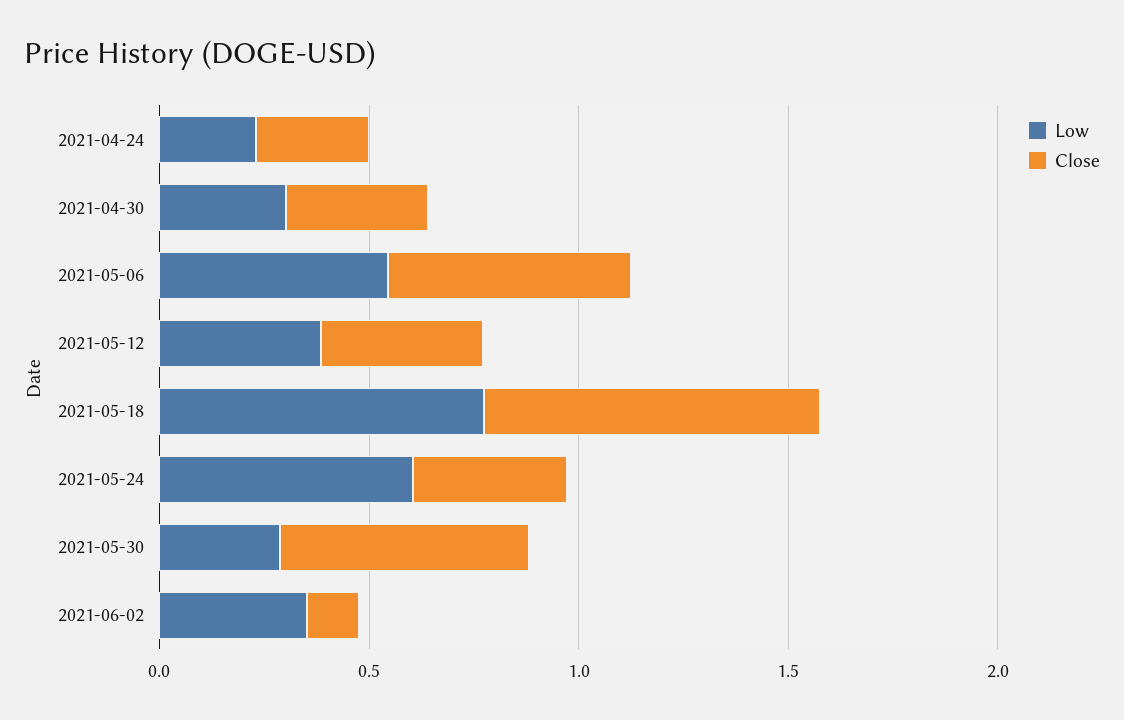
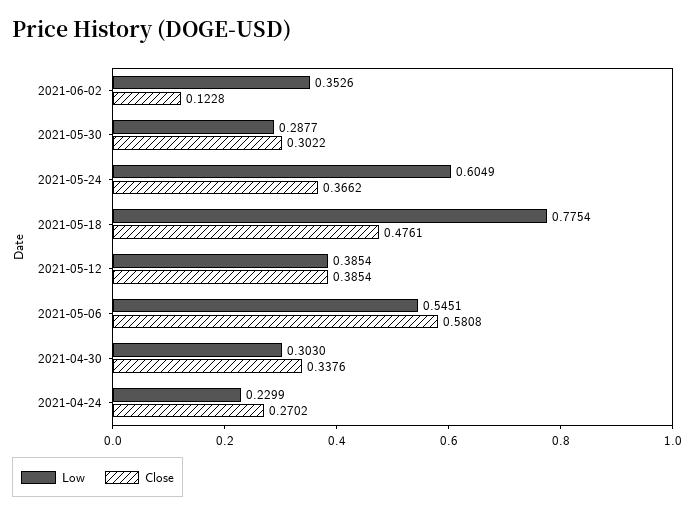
  {
    "Low": {
      "2021-04-24": 0.2299,
      "2021-04-30": 0.303,
      "2021-05-06": 0.5451,
      "2021-05-12": 0.3854,
      "2021-05-18": 0.7754,
      "2021-05-24": 0.6049,
      "2021-05-30": 0.2877,
      "2021-06-02": 0.3526
    },
    "Close": {
      "2021-04-24": 0.2702,
      "2021-04-30": 0.3376,
      "2021-05-06": 0.5808,
      "2021-05-12": 0.3854,
-     "2021-05-18": 0.8,
+     "2021-05-18": 0.4761,
      "2021-05-24": 0.3662,
-     "2021-05-30": 0.6,
+     "2021-05-30": 0.3022,
      "2021-06-02": 0.1228
    }
  }

